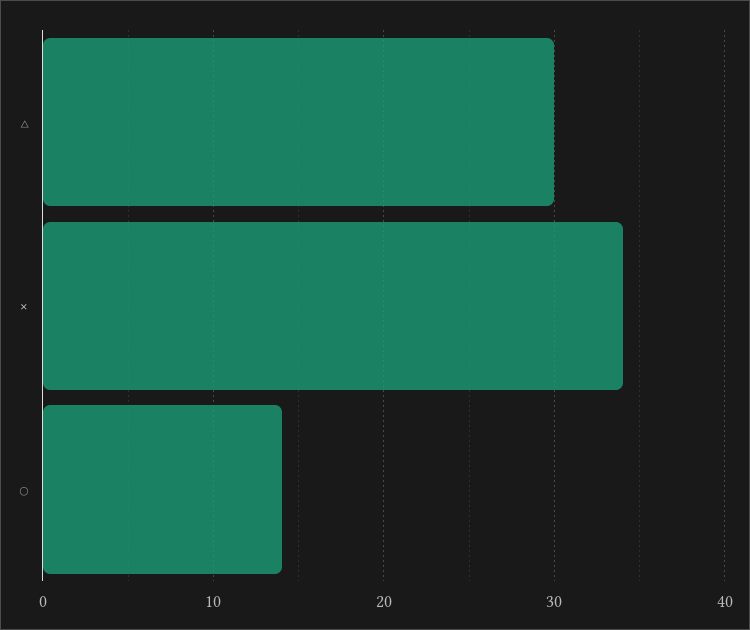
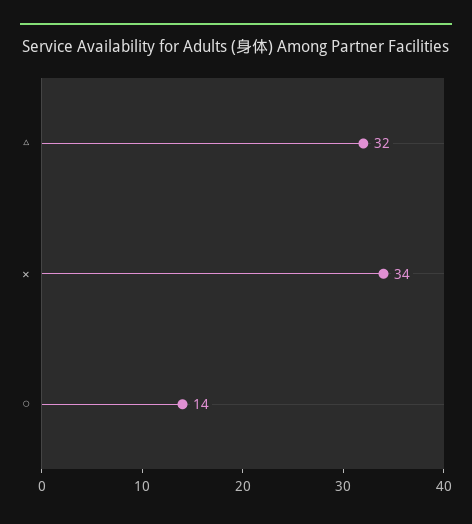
  {
-   "△": 30,
+   "△": 32,
    "×": 34,
    "○": 14
  }

